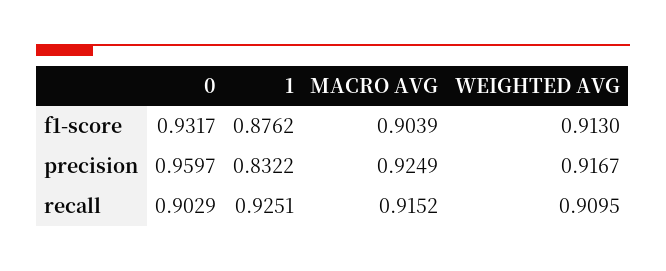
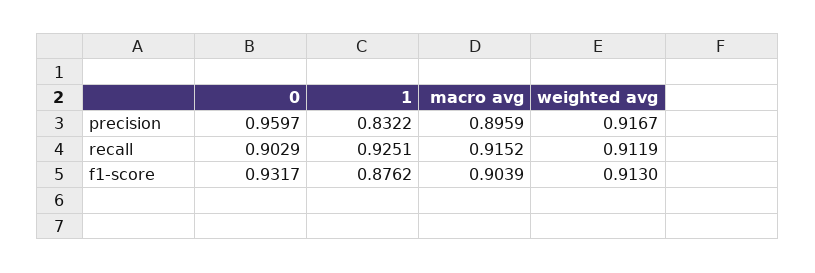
  {
    "0": {
      "f1-score": 0.9317,
      "precision": 0.9597,
      "recall": 0.9029
    },
    "1": {
      "f1-score": 0.8762,
      "precision": 0.8322,
      "recall": 0.9251
    },
    "MACRO AVG": {
      "f1-score": 0.9039,
-     "precision": 0.9249,
+     "precision": 0.8959,
      "recall": 0.9152
    },
    "WEIGHTED AVG": {
      "f1-score": 0.913,
      "precision": 0.9167,
-     "recall": 0.9095
+     "recall": 0.9119
    }
  }

